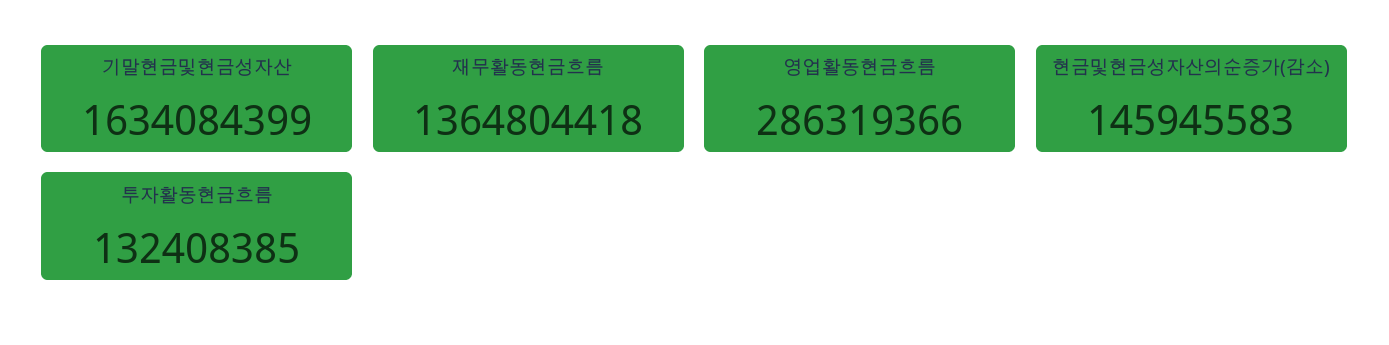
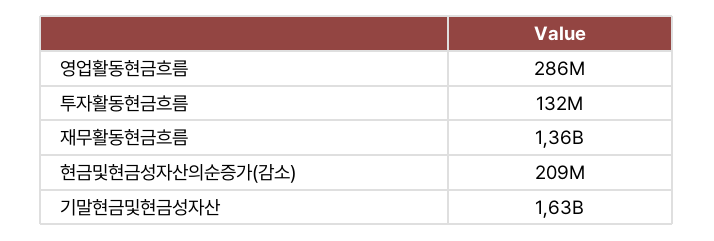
  {
    "기말현금및현금성자산": 1634084399,
    "재무활동현금흐름": 1364804418,
    "영업활동현금흐름": 286319366,
-   "현금및현금성자산의순증가(감소)": 145945583,
+   "현금및현금성자산의순증가(감소)": 209000000,
    "투자활동현금흐름": 132408385
  }

